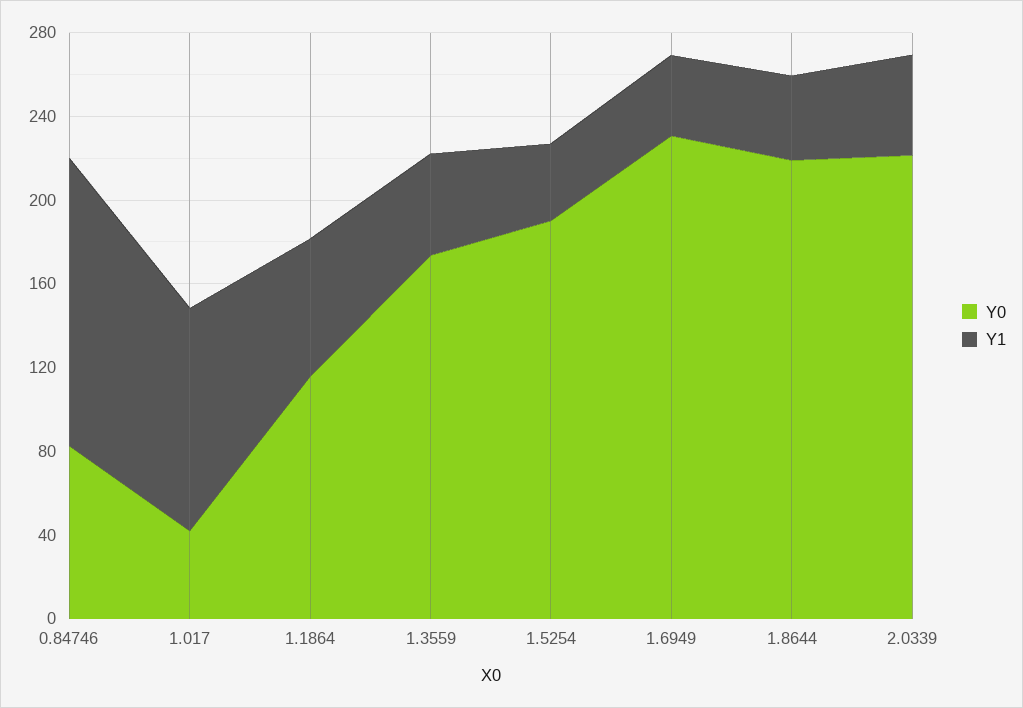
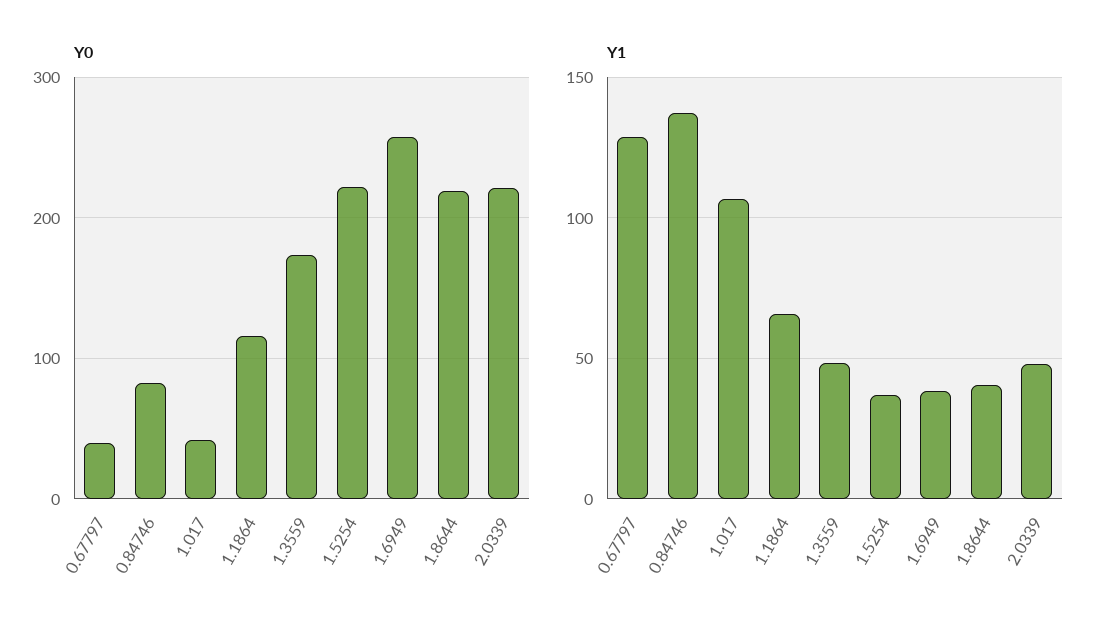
  {
    "Y0": {
      "0.84746": 80,
      "1.017": 40,
      "1.1864": 120,
      "1.3559": 170,
-     "1.5254": 190,
+     "1.5254": 220,
-     "1.6949": 230,
+     "1.6949": 260,
      "1.8644": 220,
-     "2.0339": 220
+     "2.0339": 220,
+     "0.67797": 40
    },
    "Y1": {
      "0.84746": 135,
      "1.017": 105,
      "1.1864": 65,
      "1.3559": 50,
      "1.5254": 35,
      "1.6949": 40,
      "1.8644": 40,
-     "2.0339": 50
+     "2.0339": 50,
+     "0.67797": 130
    }
  }

